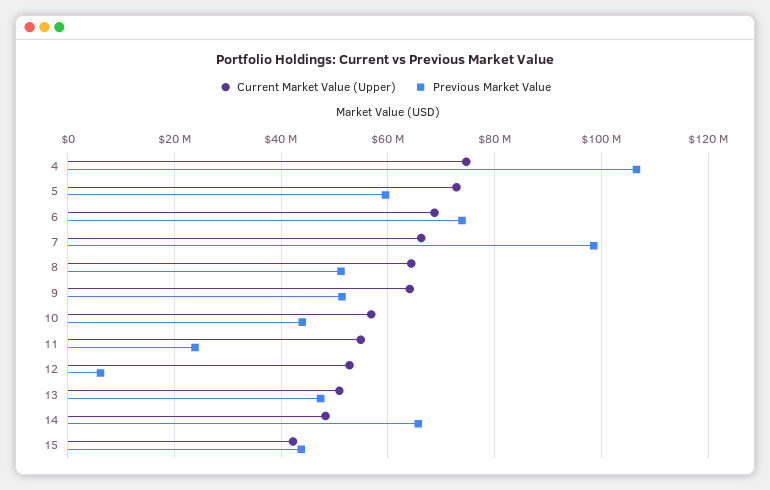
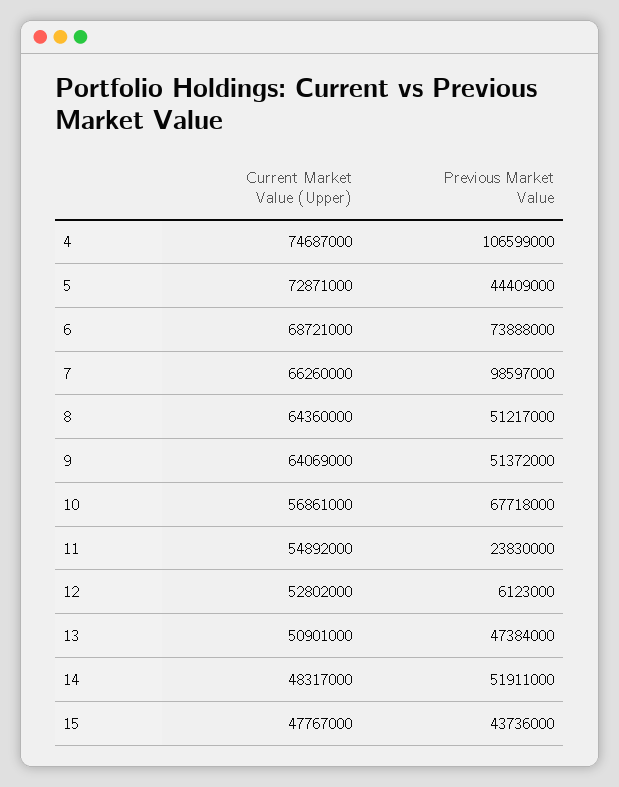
  {
    "Current Market Value (Upper)": {
      "4": 74687000,
      "5": 72871000,
      "6": 68721000,
      "7": 66260000,
      "8": 64360000,
      "9": 64069000,
      "10": 56861000,
      "11": 54892000,
      "12": 52802000,
      "13": 50901000,
      "14": 48317000,
-     "15": 42000000
+     "15": 47767000
    },
    "Previous Market Value": {
      "4": 106599000,
-     "5": 60000000,
+     "5": 44409000,
      "6": 73888000,
      "7": 98597000,
      "8": 51217000,
      "9": 51372000,
-     "10": 44000000,
+     "10": 67718000,
      "11": 23830000,
      "12": 6123000,
      "13": 47384000,
-     "14": 66000000,
+     "14": 51911000,
      "15": 43736000
    }
  }

